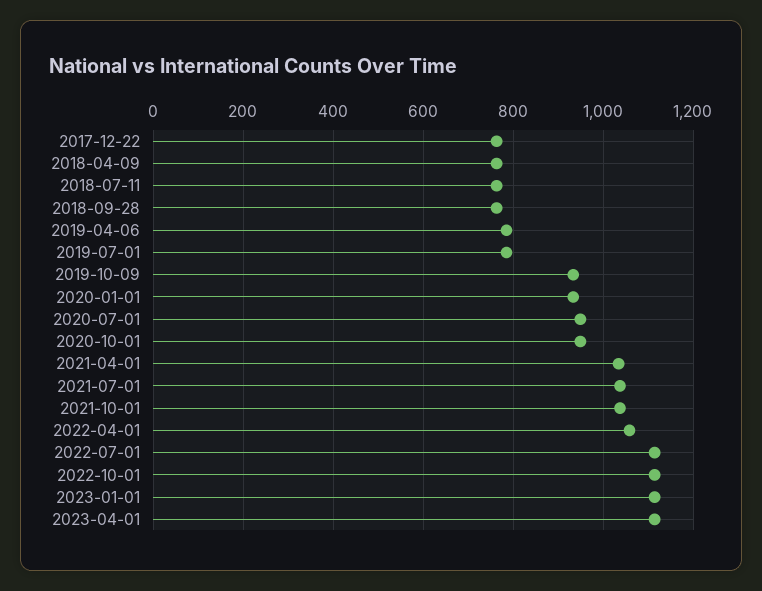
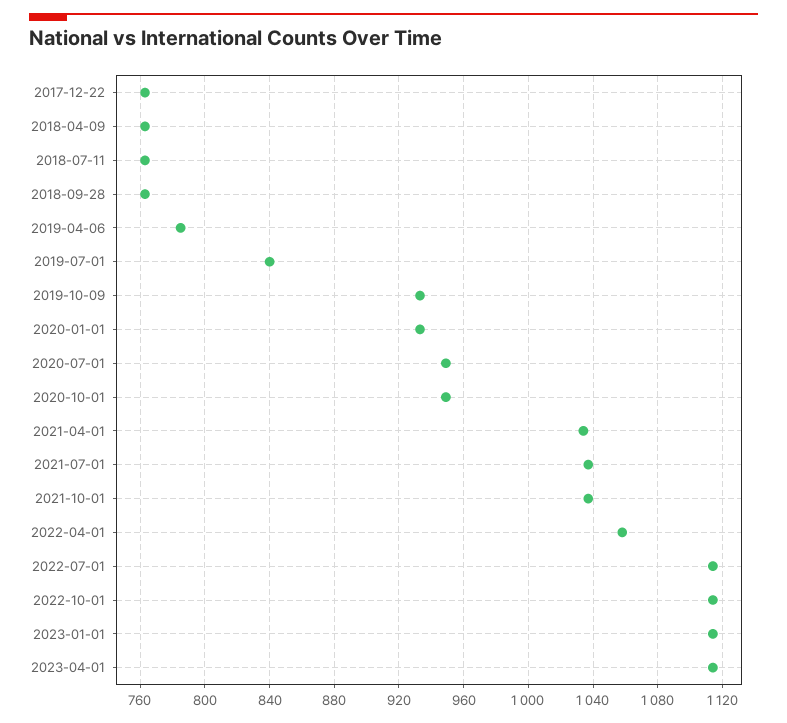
  {
    "2017-12-22": 765,
    "2018-04-09": 765,
    "2018-07-11": 765,
    "2018-09-28": 765,
    "2019-04-06": 785,
-   "2019-07-01": 780,
+   "2019-07-01": 840,
    "2019-10-09": 935,
    "2020-01-01": 935,
    "2020-07-01": 950,
    "2020-10-01": 950,
    "2021-04-01": 1035,
    "2021-07-01": 1035,
    "2021-10-01": 1035,
    "2022-04-01": 1060,
    "2022-07-01": 1115,
    "2022-10-01": 1115,
    "2023-01-01": 1115,
    "2023-04-01": 1115
  }

